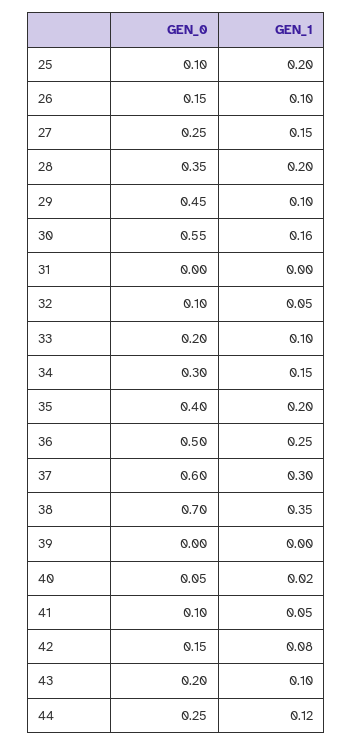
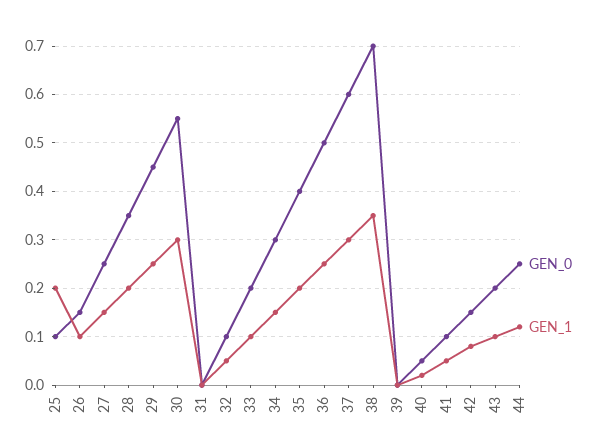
  {
    "GEN_0": {
      "25": 0.1,
      "26": 0.15,
      "27": 0.25,
      "28": 0.35,
      "29": 0.45,
      "30": 0.55,
      "31": 0,
      "32": 0.1,
      "33": 0.2,
      "34": 0.3,
      "35": 0.4,
      "36": 0.5,
      "37": 0.6,
      "38": 0.7,
      "39": 0,
      "40": 0.05,
      "41": 0.1,
      "42": 0.15,
      "43": 0.2,
      "44": 0.25
    },
    "GEN_1": {
      "25": 0.2,
      "26": 0.1,
      "27": 0.15,
      "28": 0.2,
-     "29": 0.1,
+     "29": 0.25,
-     "30": 0.16,
+     "30": 0.3,
      "31": 0,
      "32": 0.05,
      "33": 0.1,
      "34": 0.15,
      "35": 0.2,
      "36": 0.25,
      "37": 0.3,
      "38": 0.35,
      "39": 0,
      "40": 0.02,
      "41": 0.05,
      "42": 0.08,
      "43": 0.1,
      "44": 0.12
    }
  }

